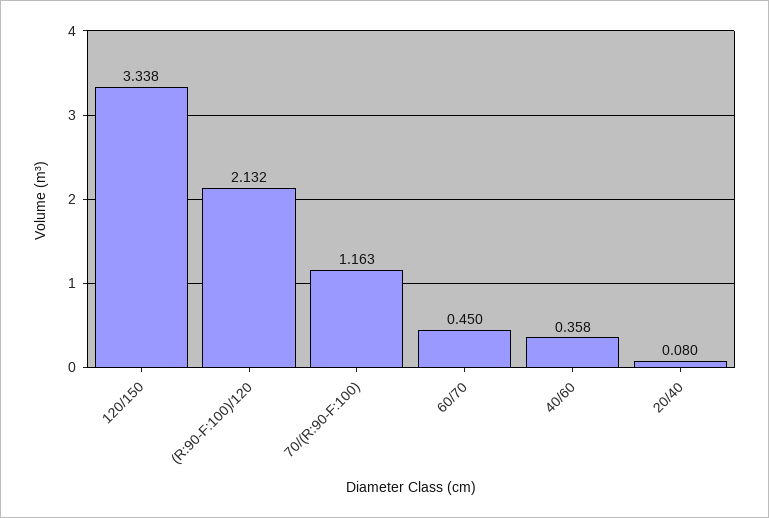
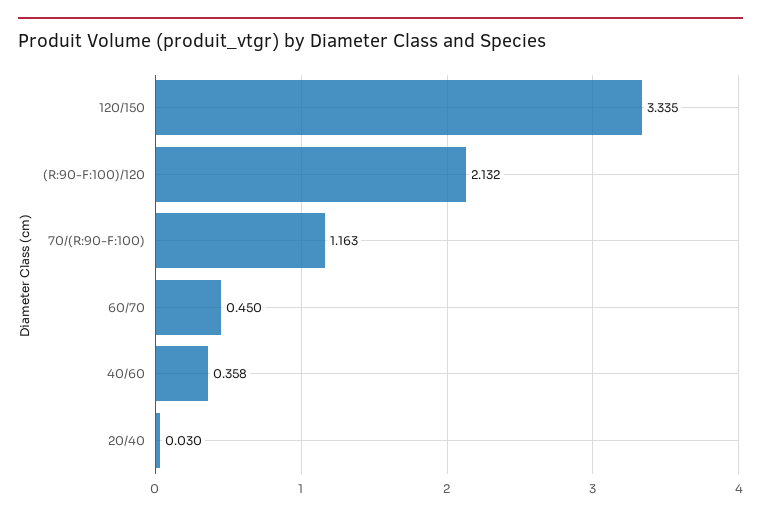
  {
-   "120/150": 3.338,
+   "120/150": 3.335,
    "(R:90-F:100)/120": 2.132,
    "70/(R:90-F:100)": 1.163,
    "60/70": 0.45,
    "40/60": 0.358,
-   "20/40": 0.08
+   "20/40": 0.03
  }

